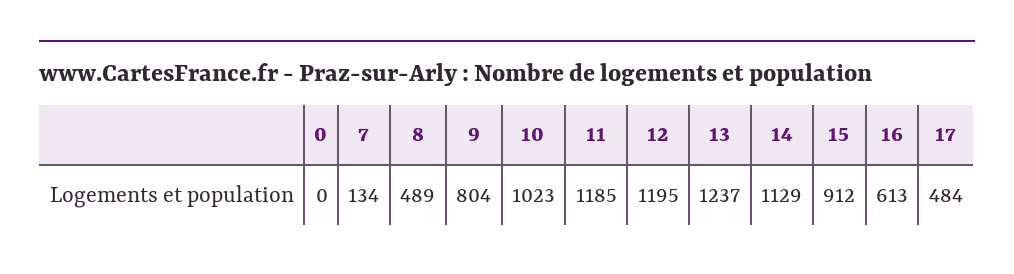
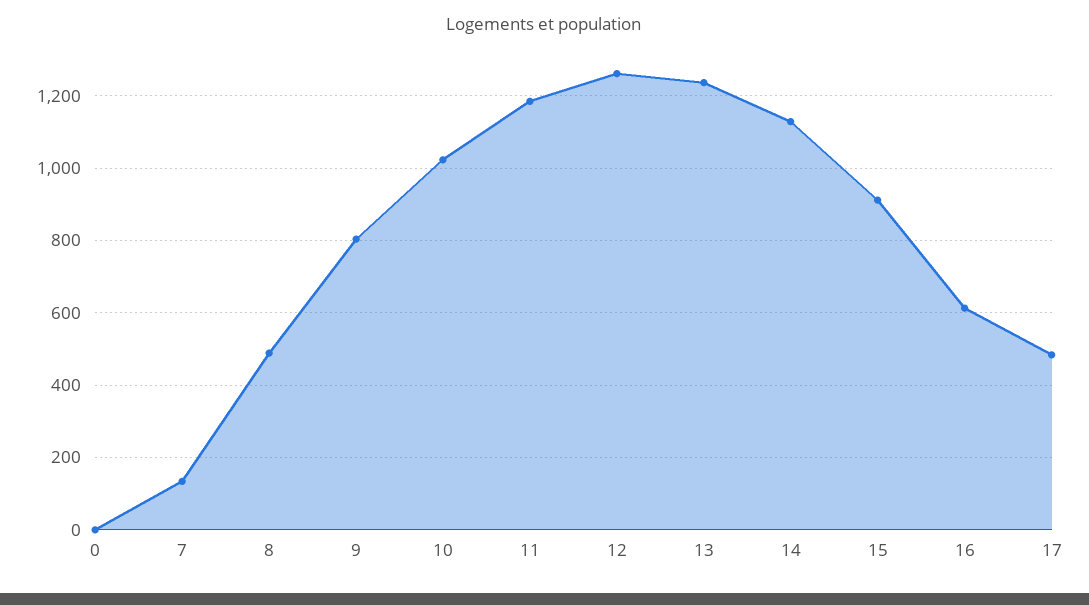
  {
    "0": 0,
    "7": 134,
    "8": 489,
    "9": 804,
    "10": 1023,
    "11": 1185,
-   "12": 1195,
+   "12": 1260,
    "13": 1237,
    "14": 1129,
    "15": 912,
    "16": 613,
    "17": 484
  }

